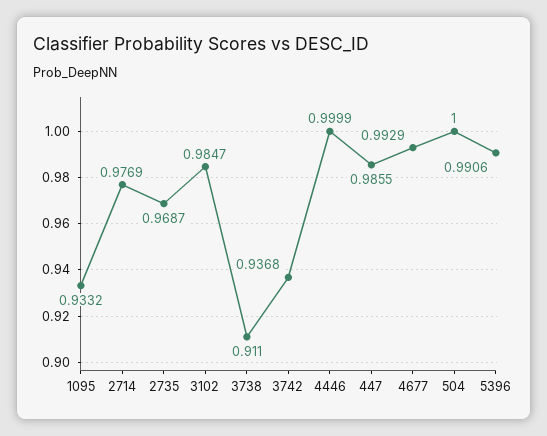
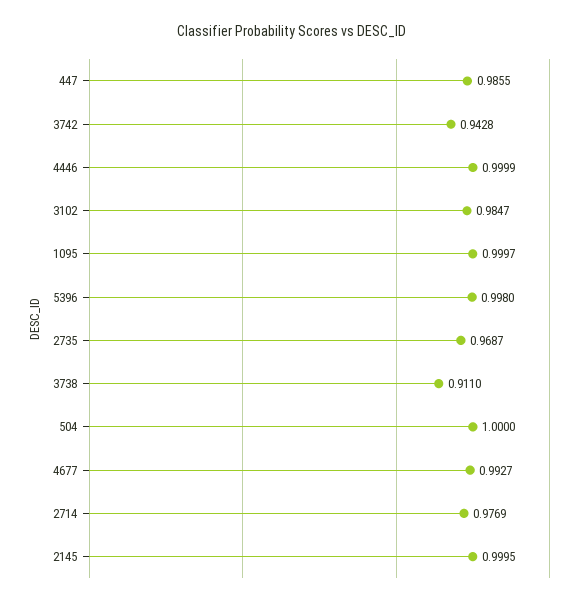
  {
-   "1095": 0.9332,
+   "1095": 0.9997,
    "2714": 0.9769,
    "2735": 0.9687,
    "3102": 0.9847,
    "3738": 0.911,
-   "3742": 0.9368,
+   "3742": 0.9428,
    "4446": 0.9999,
    "447": 0.9855,
-   "4677": 0.9929,
+   "4677": 0.9927,
    "504": 1,
-   "5396": 0.9906
+   "5396": 0.998,
+   "2145": 0.9995
  }

